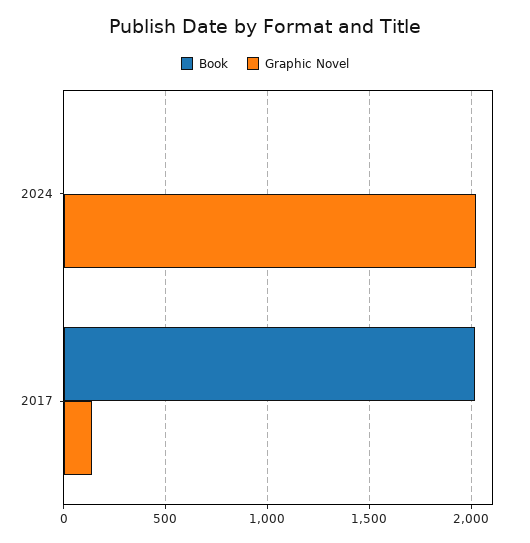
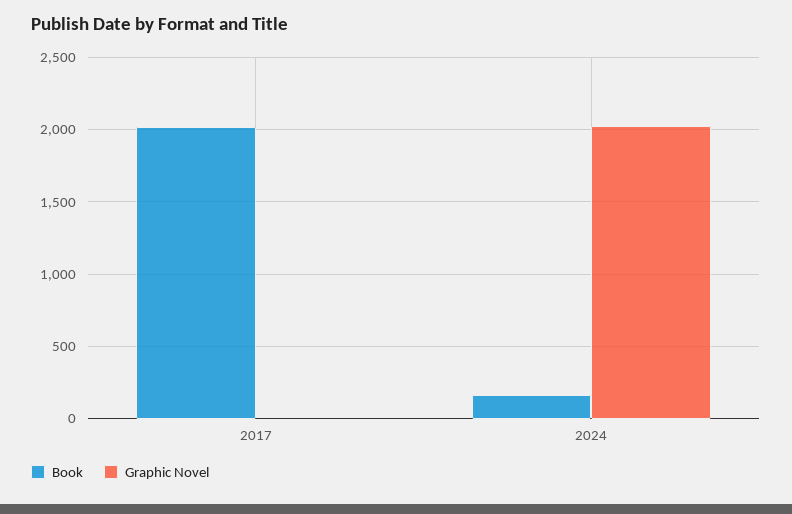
  {
    "Book": {
-     "2024": 0,
+     "2024": 150,
      "2017": 2000
    },
    "Graphic Novel": {
      "2024": 2000,
-     "2017": 150
+     "2017": 0
    }
  }

